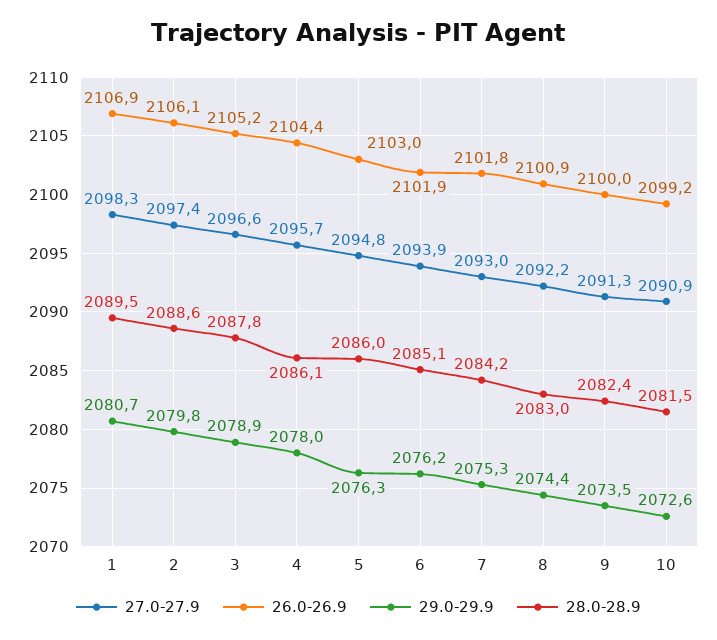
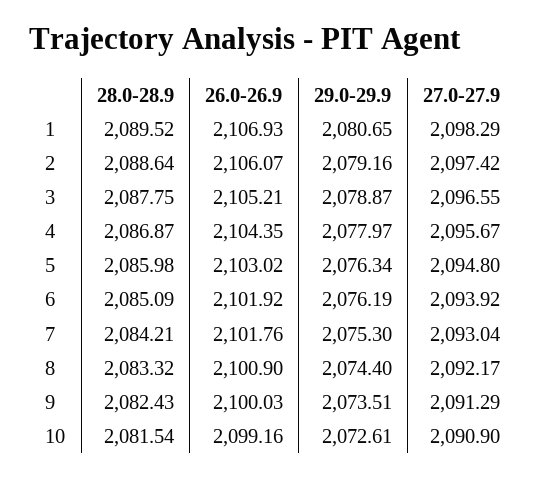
  {
    "27.0-27.9": {
      "1": 2098.29,
      "2": 2097.42,
      "3": 2096.55,
      "4": 2095.67,
      "5": 2094.8,
      "6": 2093.92,
      "7": 2093.04,
      "8": 2092.17,
      "9": 2091.29,
      "10": 2090.9
    },
    "26.0-26.9": {
      "1": 2106.93,
      "2": 2106.07,
      "3": 2105.21,
      "4": 2104.35,
      "5": 2103.02,
      "6": 2101.92,
      "7": 2101.76,
      "8": 2100.9,
      "9": 2100.03,
      "10": 2099.16
    },
    "29.0-29.9": {
      "1": 2080.65,
-     "2": 2079.8,
+     "2": 2079.16,
      "3": 2078.87,
      "4": 2077.97,
      "5": 2076.34,
      "6": 2076.19,
      "7": 2075.3,
      "8": 2074.4,
      "9": 2073.51,
      "10": 2072.61
    },
    "28.0-28.9": {
      "1": 2089.52,
      "2": 2088.64,
      "3": 2087.75,
-     "4": 2086.1,
+     "4": 2086.87,
      "5": 2085.98,
      "6": 2085.09,
      "7": 2084.21,
-     "8": 2083,
+     "8": 2083.32,
      "9": 2082.43,
      "10": 2081.54
    }
  }

